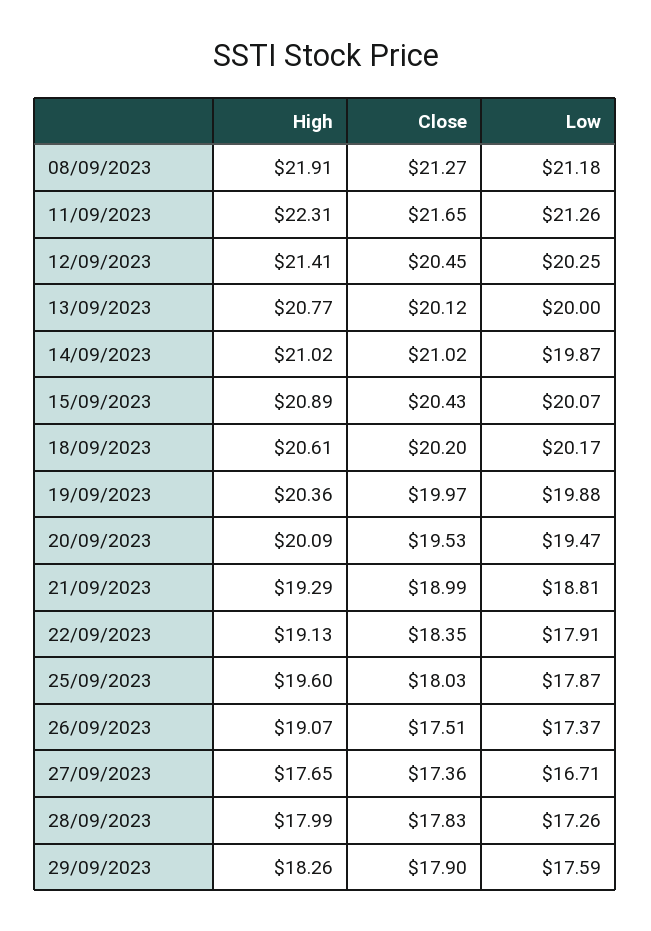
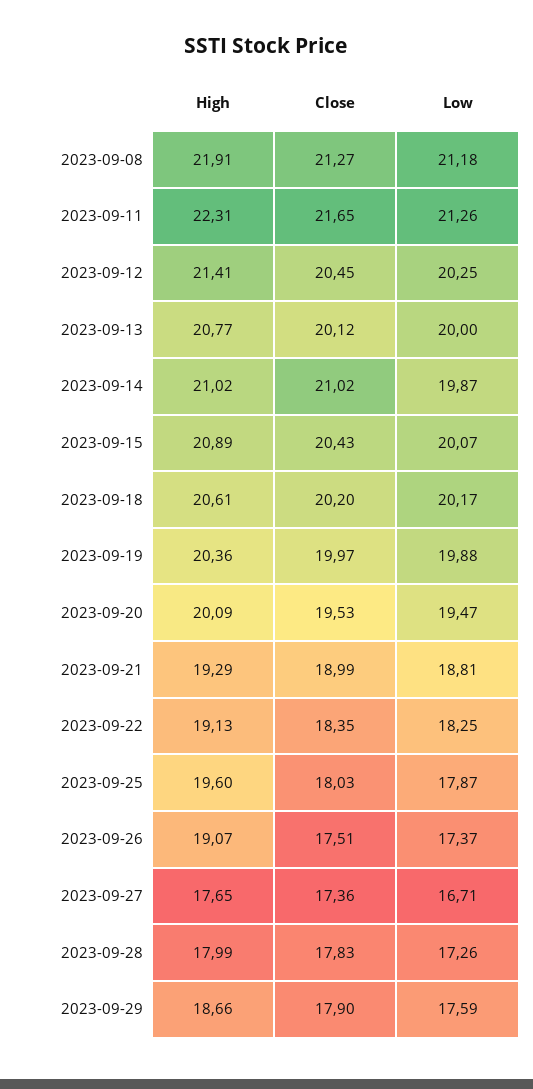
  {
    "High": {
      "08/09/2023": 21.91,
      "11/09/2023": 22.31,
      "12/09/2023": 21.41,
      "13/09/2023": 20.77,
      "14/09/2023": 21.02,
      "15/09/2023": 20.89,
      "18/09/2023": 20.61,
      "19/09/2023": 20.36,
      "20/09/2023": 20.09,
      "21/09/2023": 19.29,
      "22/09/2023": 19.13,
      "25/09/2023": 19.6,
      "26/09/2023": 19.07,
      "27/09/2023": 17.65,
      "28/09/2023": 17.99,
-     "29/09/2023": 18.26
+     "29/09/2023": 18.66
    },
    "Close": {
      "08/09/2023": 21.27,
      "11/09/2023": 21.65,
      "12/09/2023": 20.45,
      "13/09/2023": 20.12,
      "14/09/2023": 21.02,
      "15/09/2023": 20.43,
      "18/09/2023": 20.2,
      "19/09/2023": 19.97,
      "20/09/2023": 19.53,
      "21/09/2023": 18.99,
      "22/09/2023": 18.35,
      "25/09/2023": 18.03,
      "26/09/2023": 17.51,
      "27/09/2023": 17.36,
      "28/09/2023": 17.83,
      "29/09/2023": 17.9
    },
    "Low": {
      "08/09/2023": 21.18,
      "11/09/2023": 21.26,
      "12/09/2023": 20.25,
      "13/09/2023": 20,
      "14/09/2023": 19.87,
      "15/09/2023": 20.07,
      "18/09/2023": 20.17,
      "19/09/2023": 19.88,
      "20/09/2023": 19.47,
      "21/09/2023": 18.81,
-     "22/09/2023": 17.91,
+     "22/09/2023": 18.25,
      "25/09/2023": 17.87,
      "26/09/2023": 17.37,
      "27/09/2023": 16.71,
      "28/09/2023": 17.26,
      "29/09/2023": 17.59
    }
  }

